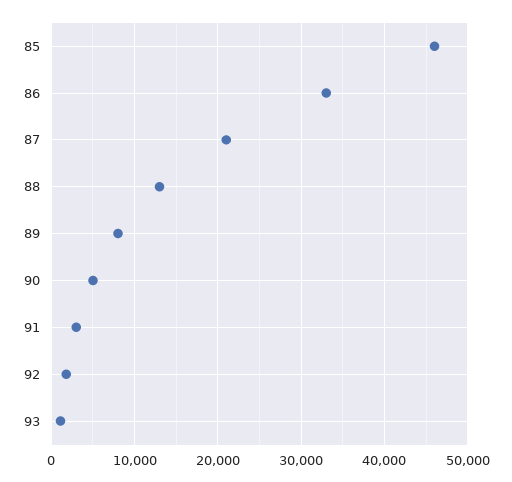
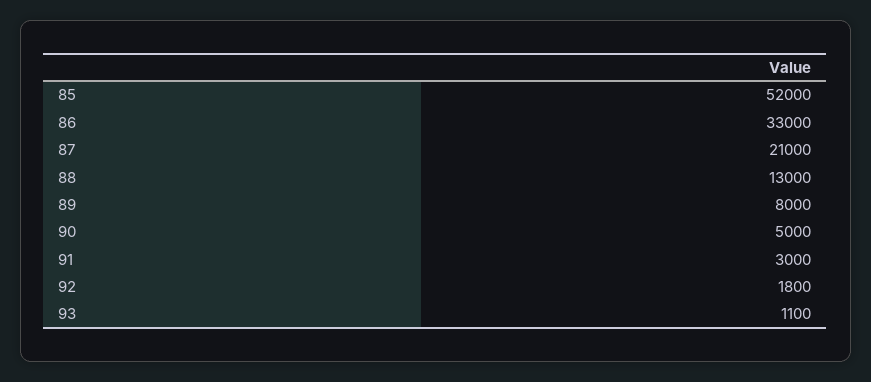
  {
-   "85": 46000,
+   "85": 52000,
    "86": 33000,
    "87": 21000,
    "88": 13000,
    "89": 8000,
    "90": 5000,
    "91": 3000,
    "92": 1800,
    "93": 1100
  }

